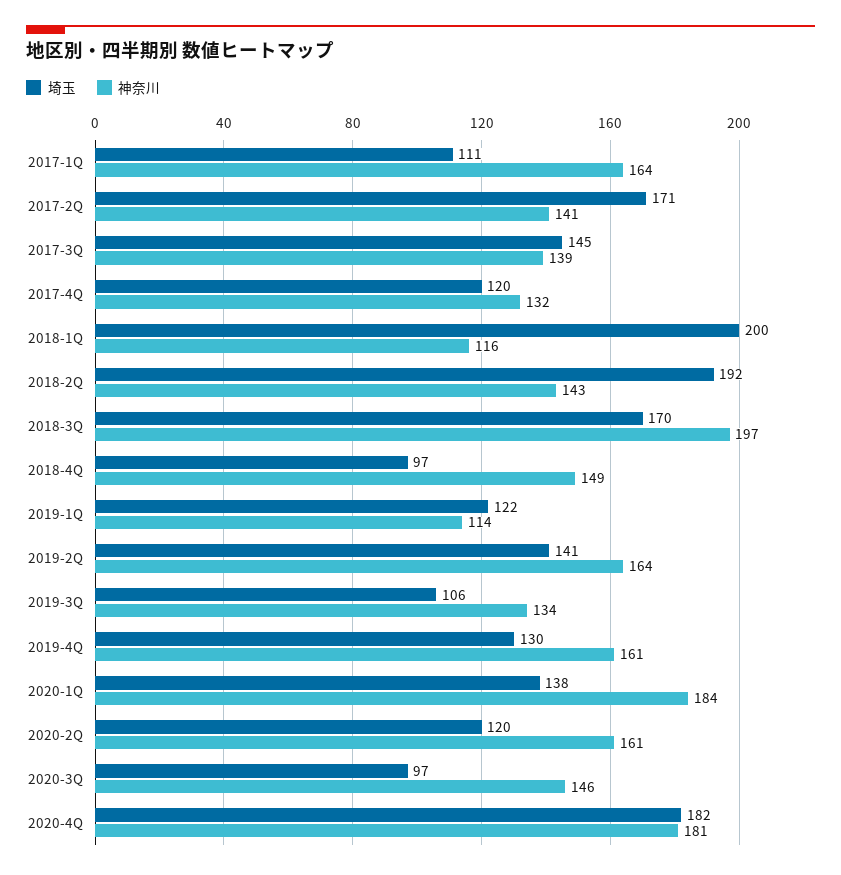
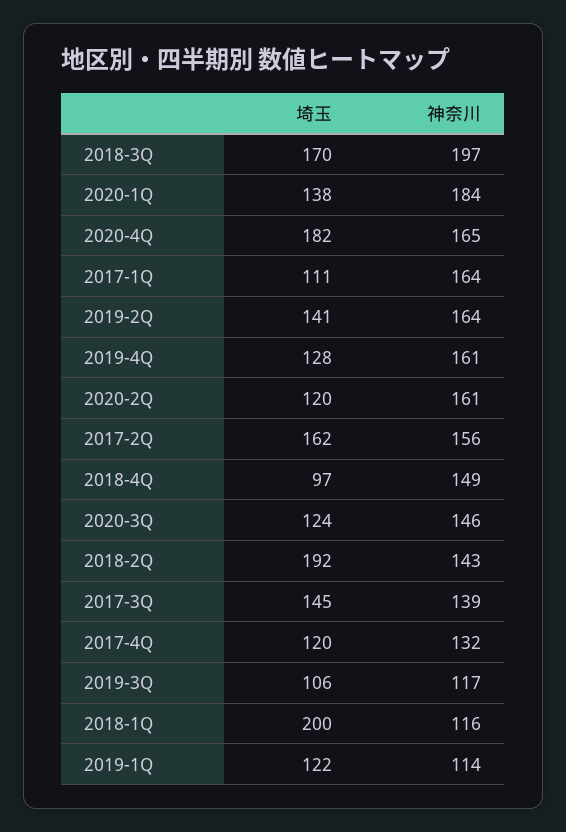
  {
    "埼玉": {
      "2017-1Q": 111,
-     "2017-2Q": 171,
+     "2017-2Q": 162,
      "2017-3Q": 145,
      "2017-4Q": 120,
      "2018-1Q": 200,
      "2018-2Q": 192,
      "2018-3Q": 170,
      "2018-4Q": 97,
      "2019-1Q": 122,
      "2019-2Q": 141,
      "2019-3Q": 106,
-     "2019-4Q": 130,
+     "2019-4Q": 128,
      "2020-1Q": 138,
      "2020-2Q": 120,
-     "2020-3Q": 97,
+     "2020-3Q": 124,
      "2020-4Q": 182
    },
    "神奈川": {
      "2017-1Q": 164,
-     "2017-2Q": 141,
+     "2017-2Q": 156,
      "2017-3Q": 139,
      "2017-4Q": 132,
      "2018-1Q": 116,
      "2018-2Q": 143,
      "2018-3Q": 197,
      "2018-4Q": 149,
      "2019-1Q": 114,
      "2019-2Q": 164,
-     "2019-3Q": 134,
+     "2019-3Q": 117,
      "2019-4Q": 161,
      "2020-1Q": 184,
      "2020-2Q": 161,
      "2020-3Q": 146,
-     "2020-4Q": 181
+     "2020-4Q": 165
    }
  }

